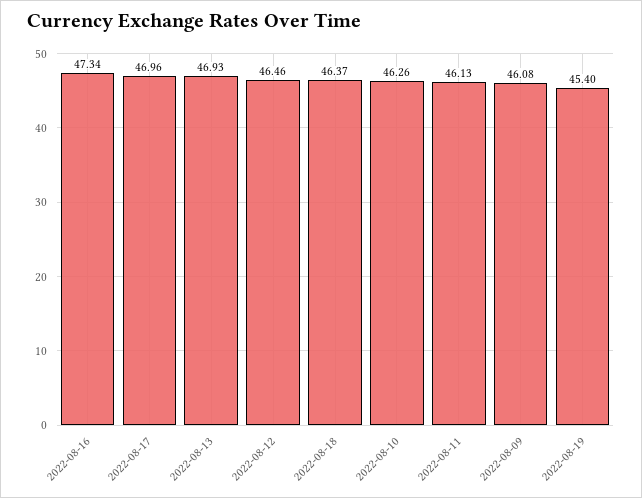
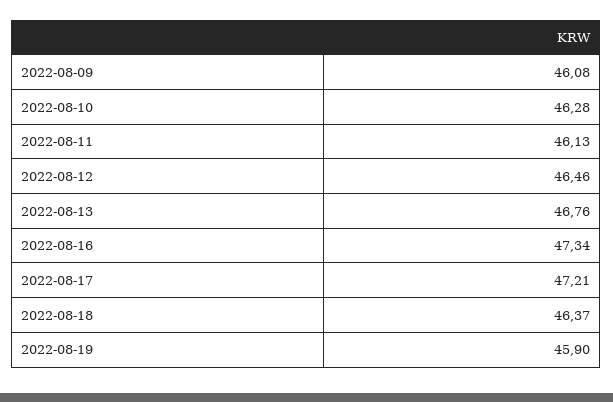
  {
    "2022-08-16": 47.34,
-   "2022-08-17": 46.96,
+   "2022-08-17": 47.21,
-   "2022-08-13": 46.93,
+   "2022-08-13": 46.76,
    "2022-08-12": 46.46,
    "2022-08-18": 46.37,
-   "2022-08-10": 46.26,
+   "2022-08-10": 46.28,
    "2022-08-11": 46.13,
    "2022-08-09": 46.08,
-   "2022-08-19": 45.4
+   "2022-08-19": 45.9
  }

